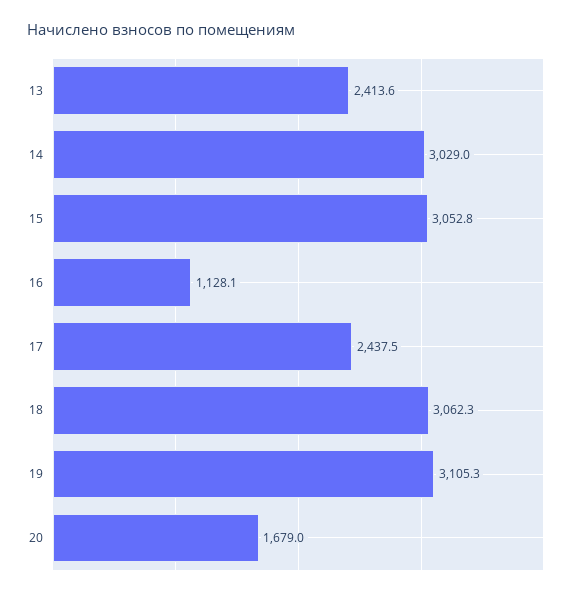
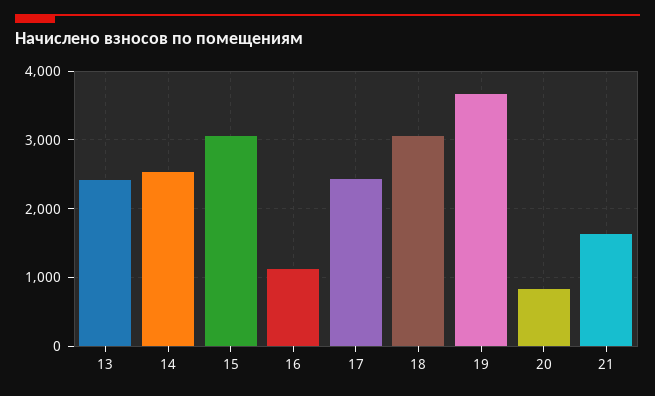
  {
    "13": 2413.6,
-   "14": 3029,
+   "14": 2500,
    "15": 3052.8,
    "16": 1128.1,
    "17": 2437.5,
    "18": 3062.3,
-   "19": 3105.3,
+   "19": 3700,
-   "20": 1679
+   "20": 800,
+   "21": 1600
  }

